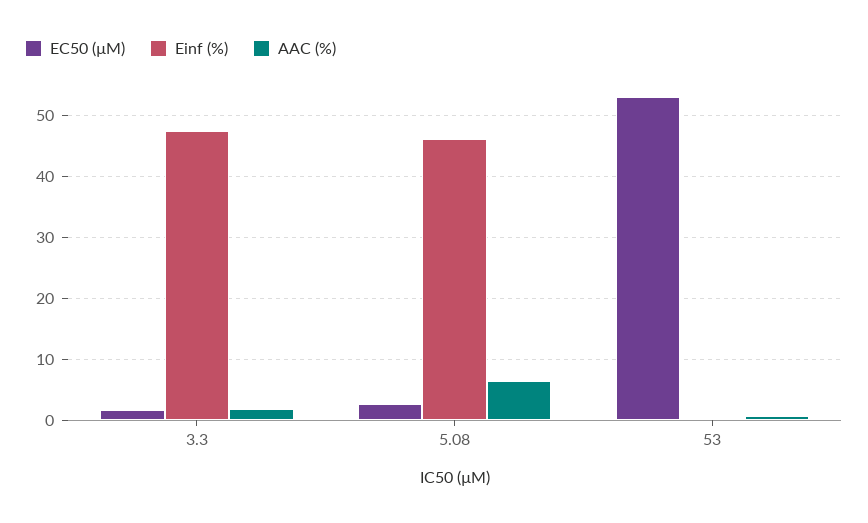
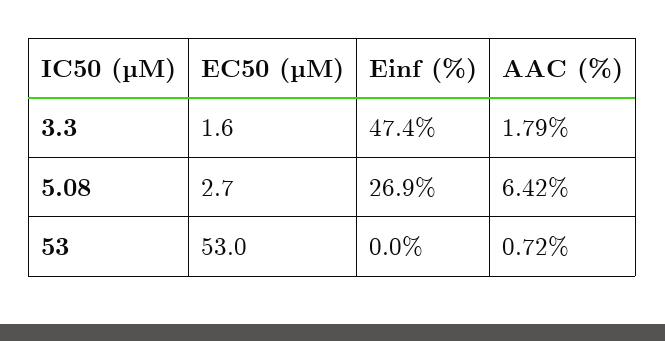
  {
    "EC50 (µM)": {
      "3.3": 1.6,
      "5.08": 2.7,
      "53": 53
    },
    "Einf (%)": {
      "3.3": 47.4,
-     "5.08": 46,
+     "5.08": 26.9,
      "53": 0
    },
    "AAC (%)": {
      "3.3": 1.79,
      "5.08": 6.42,
      "53": 0.72
    }
  }

